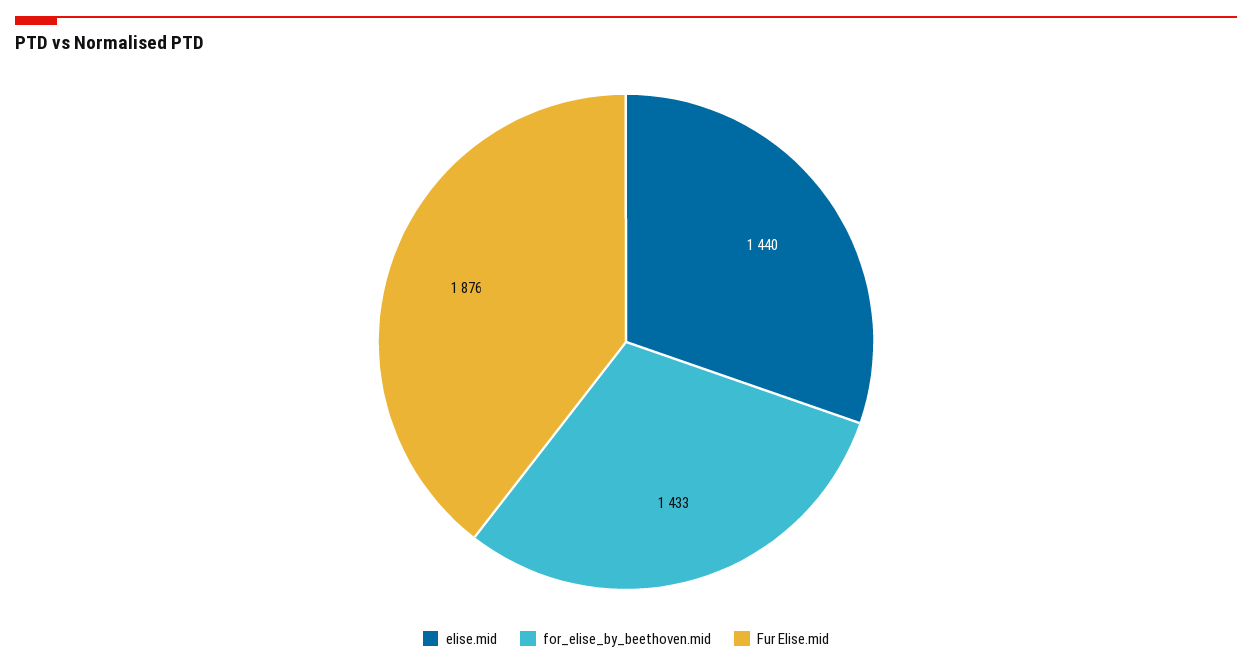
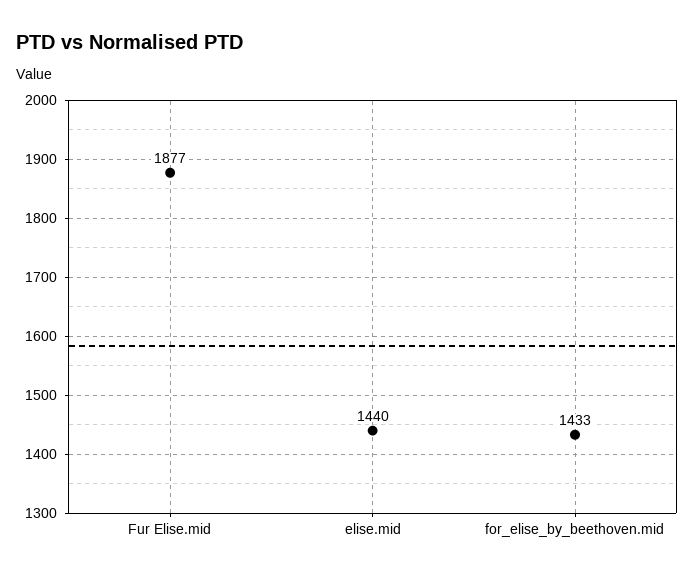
  {
    "elise.mid": 1440,
    "for_elise_by_beethoven.mid": 1433,
-   "Fur Elise.mid": 1876
+   "Fur Elise.mid": 1877
  }

